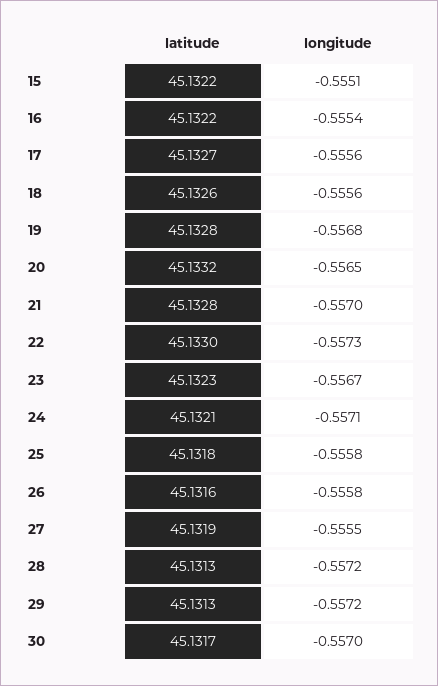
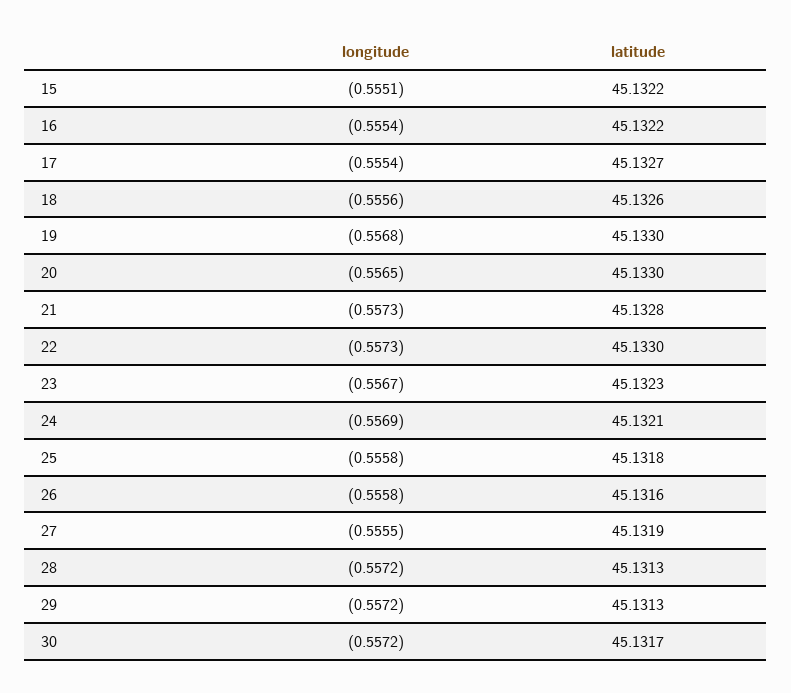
  {
    "latitude": {
      "15": 45.1322,
      "16": 45.1322,
      "17": 45.1327,
      "18": 45.1326,
-     "19": 45.1328,
+     "19": 45.133,
-     "20": 45.1332,
+     "20": 45.133,
      "21": 45.1328,
      "22": 45.133,
      "23": 45.1323,
      "24": 45.1321,
      "25": 45.1318,
      "26": 45.1316,
      "27": 45.1319,
      "28": 45.1313,
      "29": 45.1313,
      "30": 45.1317
    },
    "longitude": {
      "15": -0.5551,
      "16": -0.5554,
-     "17": -0.5556,
+     "17": -0.5554,
      "18": -0.5556,
      "19": -0.5568,
      "20": -0.5565,
-     "21": -0.557,
+     "21": -0.5573,
      "22": -0.5573,
      "23": -0.5567,
-     "24": -0.5571,
+     "24": -0.5569,
      "25": -0.5558,
      "26": -0.5558,
      "27": -0.5555,
      "28": -0.5572,
      "29": -0.5572,
-     "30": -0.557
+     "30": -0.5572
    }
  }

